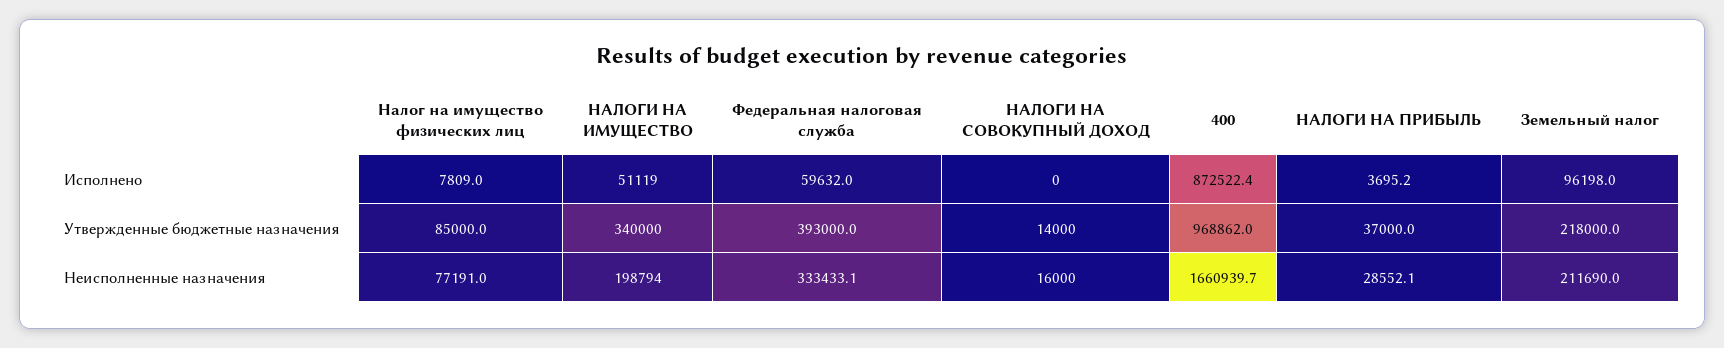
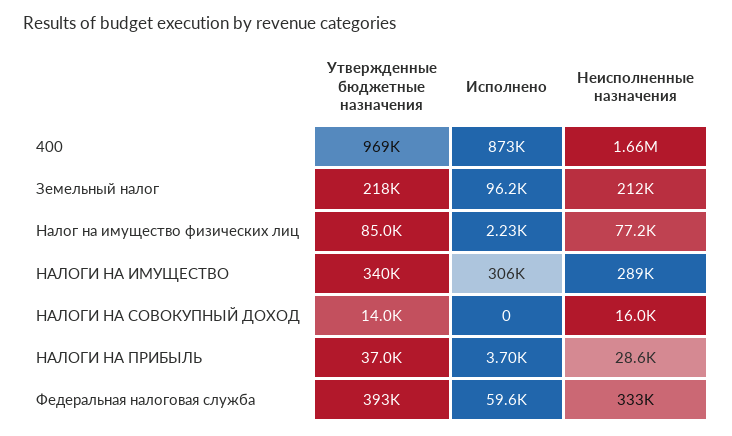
  {
    "Налог на имущество физических лиц": {
-     "Исполнено": 7809,
+     "Исполнено": 2230,
      "Утвержденные бюджетные назначения": 85000,
      "Неисполненные назначения": 77191
    },
    "НАЛОГИ НА ИМУЩЕСТВО": {
-     "Исполнено": 51119,
+     "Исполнено": 306000,
      "Утвержденные бюджетные назначения": 340000,
-     "Неисполненные назначения": 198794
+     "Неисполненные назначения": 289000
    },
    "Федеральная налоговая служба": {
      "Исполнено": 59632,
      "Утвержденные бюджетные назначения": 393000,
      "Неисполненные назначения": 333433.1
    },
    "НАЛОГИ НА СОВОКУПНЫЙ ДОХОД": {
      "Исполнено": 0,
      "Утвержденные бюджетные назначения": 14000,
      "Неисполненные назначения": 16000
    },
    "400": {
      "Исполнено": 872522.4,
      "Утвержденные бюджетные назначения": 968862,
      "Неисполненные назначения": 1660939.7
    },
    "НАЛОГИ НА ПРИБЫЛЬ": {
      "Исполнено": 3695.2,
      "Утвержденные бюджетные назначения": 37000,
      "Неисполненные назначения": 28552.1
    },
    "Земельный налог": {
      "Исполнено": 96198,
      "Утвержденные бюджетные назначения": 218000,
      "Неисполненные назначения": 211690
    }
  }

